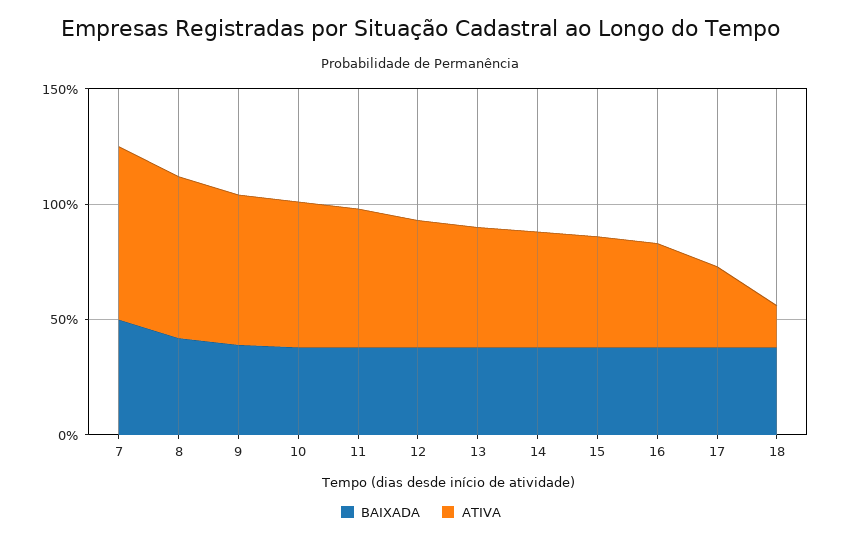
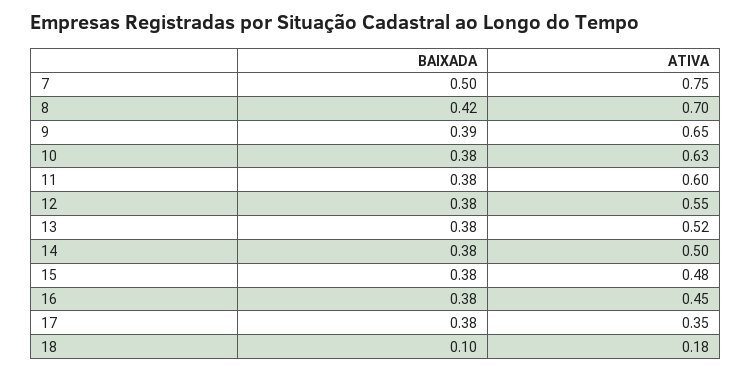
  {
    "BAIXADA": {
      "7": 0.5,
      "8": 0.42,
      "9": 0.39,
      "10": 0.38,
      "11": 0.38,
      "12": 0.38,
      "13": 0.38,
      "14": 0.38,
      "15": 0.38,
      "16": 0.38,
      "17": 0.38,
-     "18": 0.4
+     "18": 0.1
    },
    "ATIVA": {
      "7": 0.75,
      "8": 0.7,
      "9": 0.65,
      "10": 0.63,
      "11": 0.6,
      "12": 0.55,
      "13": 0.52,
      "14": 0.5,
      "15": 0.48,
      "16": 0.45,
      "17": 0.35,
      "18": 0.18
    }
  }

